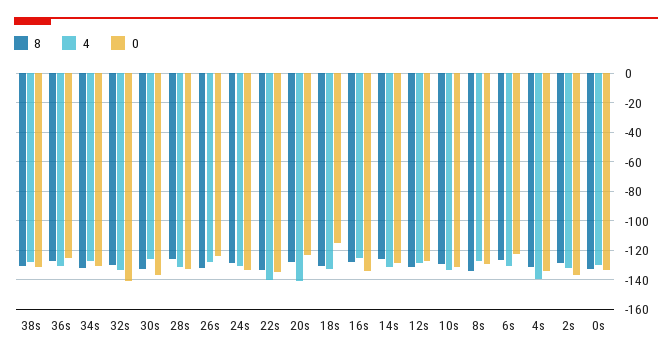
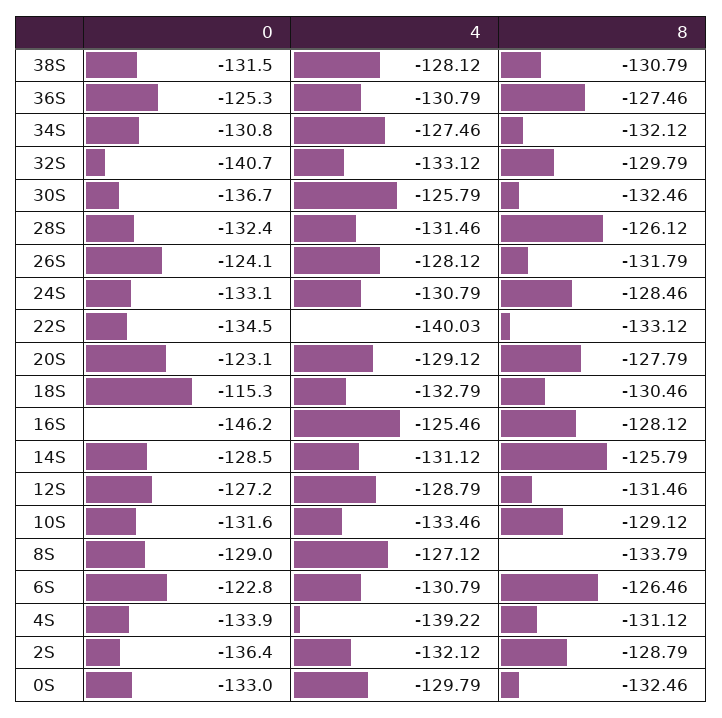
  {
    "8": {
      "38s": -130.79,
      "36s": -127.46,
      "34s": -132.12,
      "32s": -129.79,
      "30s": -132.46,
      "28s": -126.12,
      "26s": -131.79,
      "24s": -128.46,
      "22s": -133.12,
      "20s": -127.79,
      "18s": -130.46,
      "16s": -128.12,
      "14s": -125.79,
      "12s": -131.46,
      "10s": -129.12,
      "8s": -133.79,
      "6s": -126.46,
      "4s": -131.12,
      "2s": -128.79,
      "0s": -132.46
    },
    "4": {
      "38s": -128.12,
      "36s": -130.79,
      "34s": -127.46,
      "32s": -133.12,
      "30s": -125.79,
      "28s": -131.46,
      "26s": -128.12,
      "24s": -130.79,
      "22s": -140.03,
-     "20s": -140,
+     "20s": -129.12,
      "18s": -132.79,
      "16s": -125.46,
      "14s": -131.12,
      "12s": -128.79,
      "10s": -133.46,
      "8s": -127.12,
      "6s": -130.79,
      "4s": -139.22,
      "2s": -132.12,
      "0s": -129.79
    },
    "0": {
      "38s": -131.5,
      "36s": -125.3,
      "34s": -130.8,
      "32s": -140.7,
      "30s": -136.7,
      "28s": -132.4,
      "26s": -124.1,
      "24s": -133.1,
      "22s": -134.5,
      "20s": -123.1,
      "18s": -115.3,
-     "16s": -135,
+     "16s": -146.2,
      "14s": -128.5,
      "12s": -127.2,
      "10s": -131.6,
      "8s": -129,
      "6s": -122.8,
      "4s": -133.9,
      "2s": -136.4,
      "0s": -133
    }
  }

